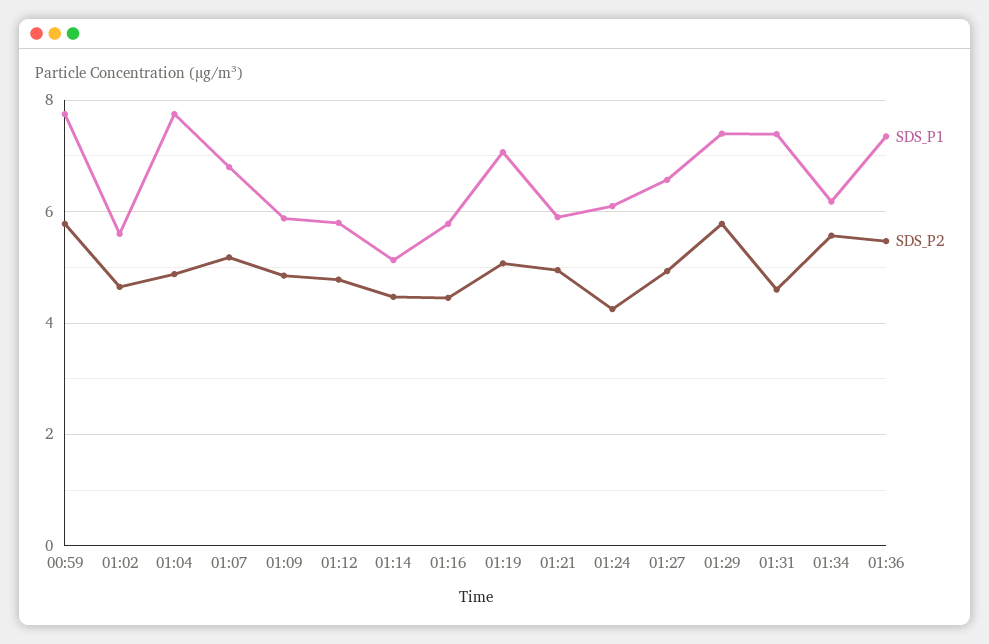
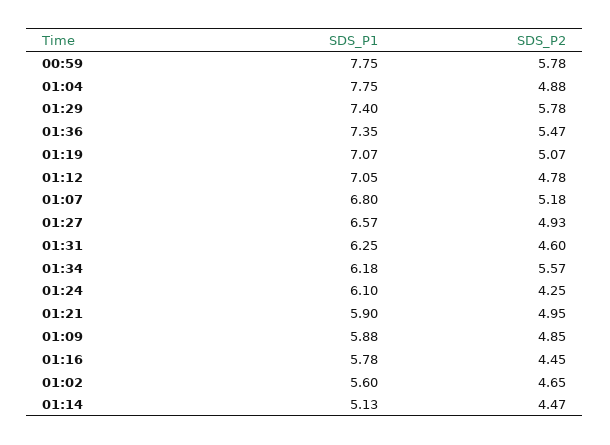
  {
    "SDS_P1": {
      "00:59": 7.75,
      "01:02": 5.6,
      "01:04": 7.75,
      "01:07": 6.8,
      "01:09": 5.88,
-     "01:12": 5.8,
+     "01:12": 7.05,
      "01:14": 5.13,
      "01:16": 5.78,
      "01:19": 7.07,
      "01:21": 5.9,
      "01:24": 6.1,
      "01:27": 6.57,
      "01:29": 7.4,
-     "01:31": 7.4,
+     "01:31": 6.25,
      "01:34": 6.18,
      "01:36": 7.35
    },
    "SDS_P2": {
      "00:59": 5.78,
      "01:02": 4.65,
      "01:04": 4.88,
      "01:07": 5.18,
      "01:09": 4.85,
      "01:12": 4.78,
      "01:14": 4.47,
      "01:16": 4.45,
      "01:19": 5.07,
      "01:21": 4.95,
      "01:24": 4.25,
      "01:27": 4.93,
      "01:29": 5.78,
      "01:31": 4.6,
      "01:34": 5.57,
      "01:36": 5.47
    }
  }

